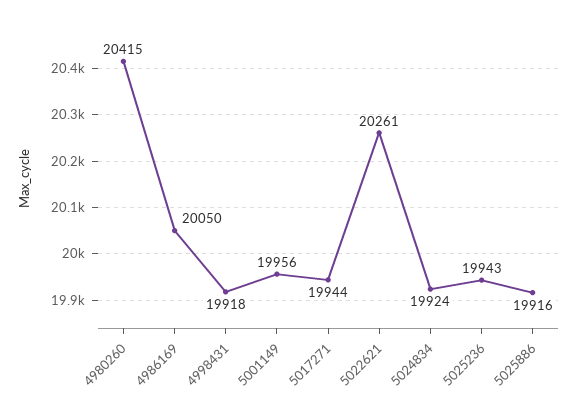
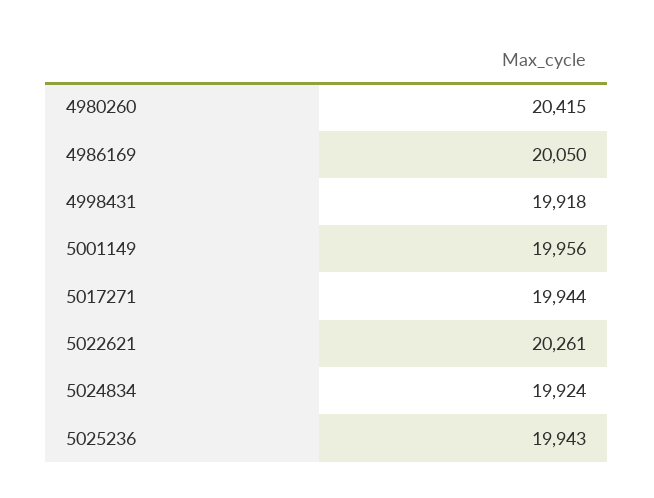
  {
    "4980260": 20415,
    "4986169": 20050,
    "4998431": 19918,
    "5001149": 19956,
    "5017271": 19944,
    "5022621": 20261,
    "5024834": 19924,
-   "5025236": 19943,
+   "5025236": 19943
-   "5025886": 19916
  }

